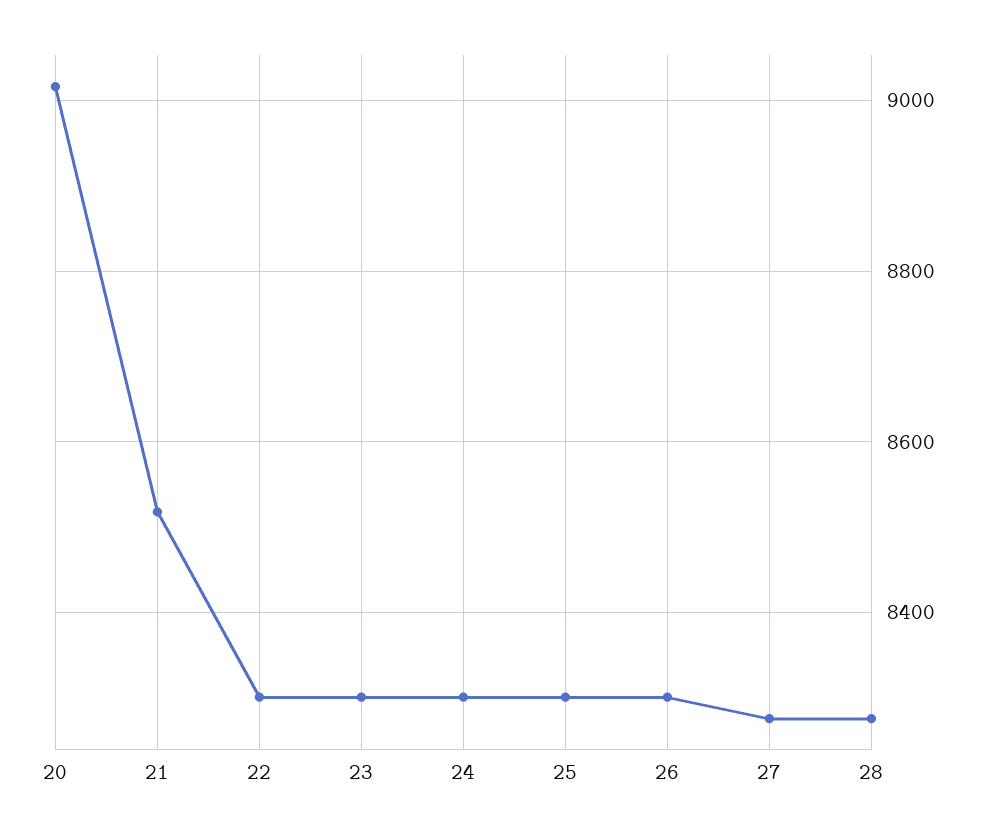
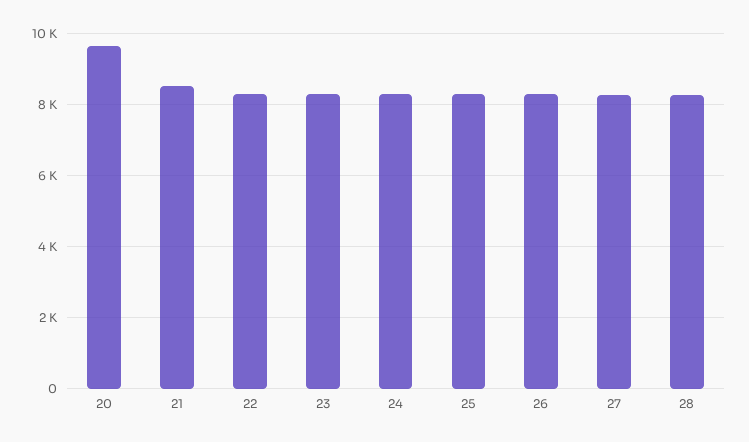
  {
-   "20": 9020,
+   "20": 9600,
    "21": 8520,
    "22": 8300,
    "23": 8300,
    "24": 8300,
    "25": 8300,
    "26": 8300,
    "27": 8280,
    "28": 8280
  }

